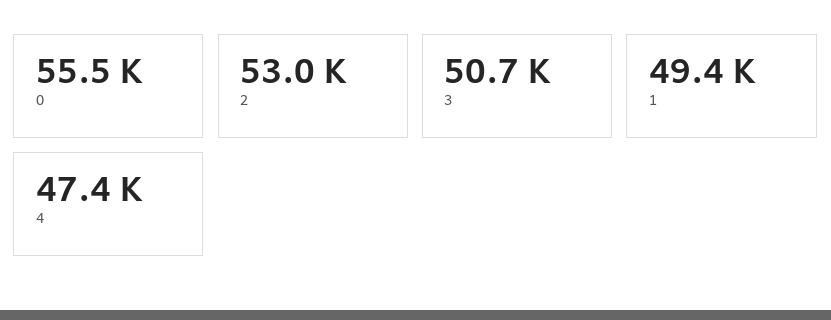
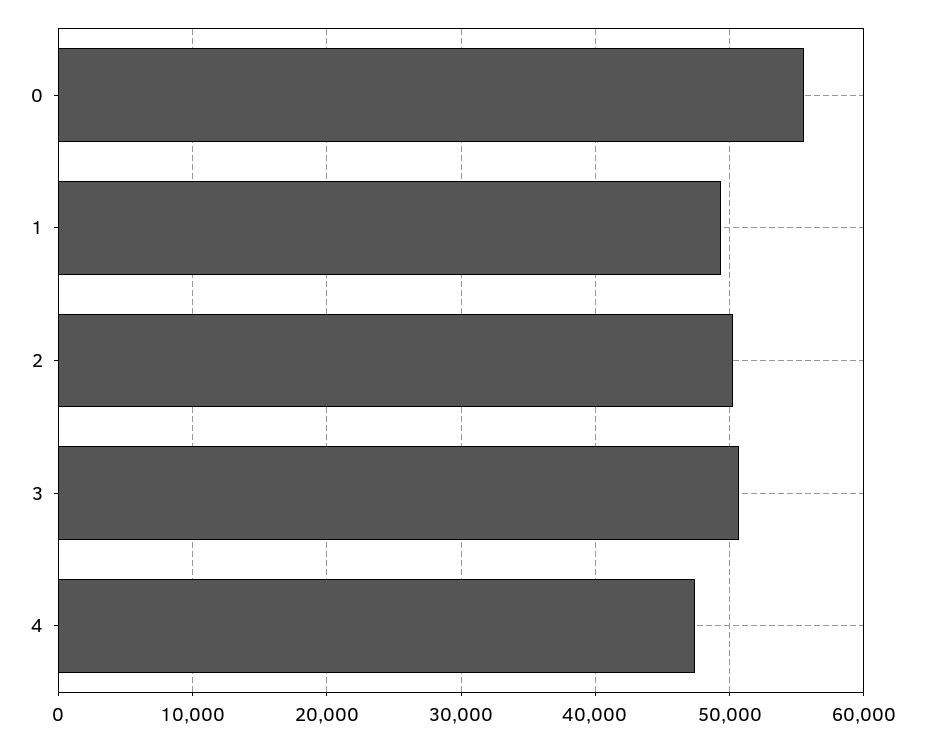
  {
    "0": 55500,
-   "2": 53000,
+   "2": 50000,
    "3": 50700,
    "1": 49400,
    "4": 47400
  }

